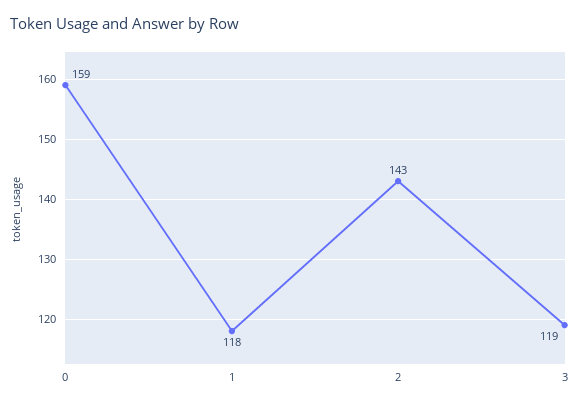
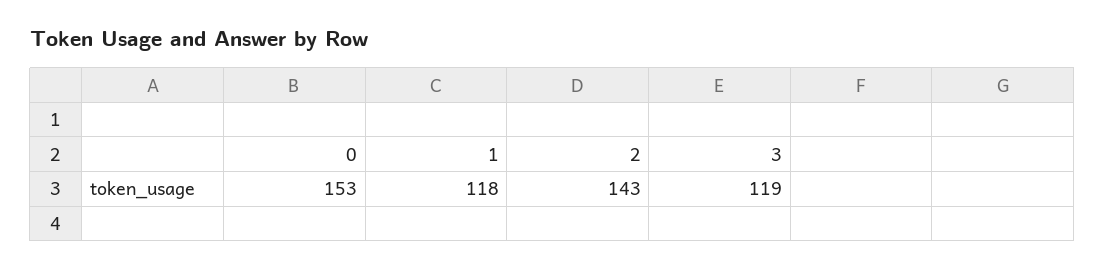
  {
-   "0": 159,
+   "0": 153,
    "1": 118,
    "2": 143,
    "3": 119
  }

